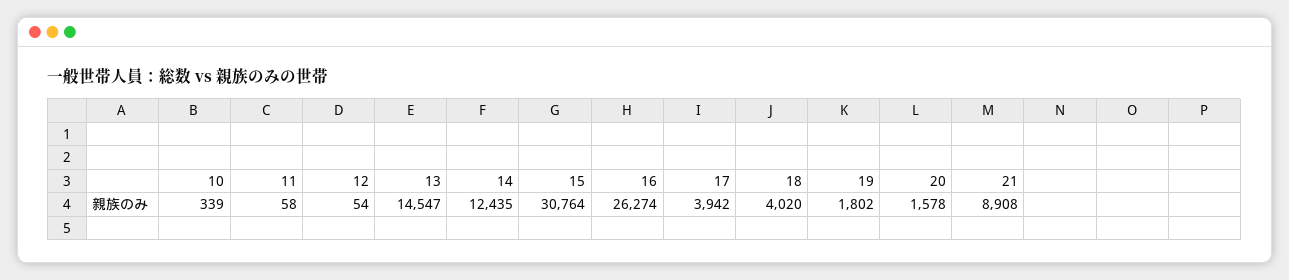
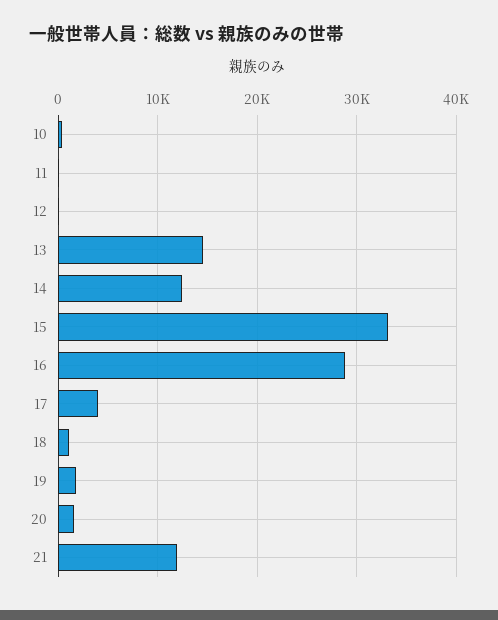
  {
    "10": 339,
    "11": 58,
    "12": 54,
    "13": 14547,
    "14": 12435,
-   "15": 30764,
+   "15": 33000,
-   "16": 26274,
+   "16": 29000,
    "17": 3942,
-   "18": 4020,
+   "18": 1000,
    "19": 1802,
    "20": 1578,
-   "21": 8908
+   "21": 12000
  }

